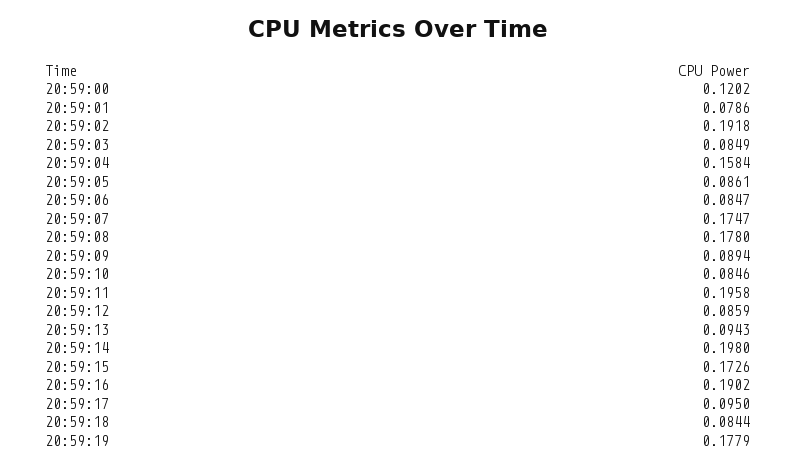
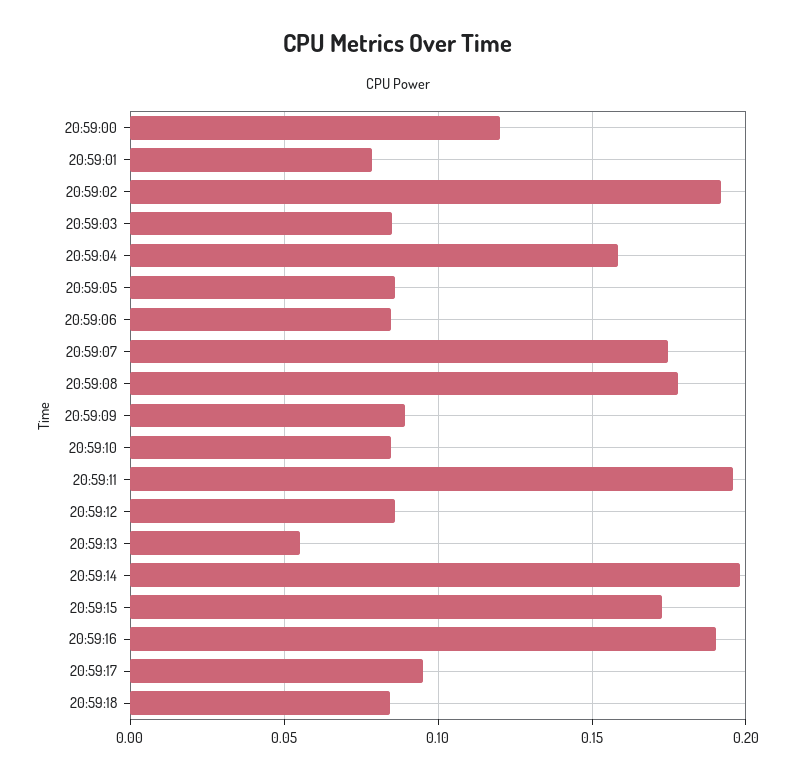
  {
    "20:59:00": 0.1202,
    "20:59:01": 0.0786,
    "20:59:02": 0.1918,
    "20:59:03": 0.0849,
    "20:59:04": 0.1584,
    "20:59:05": 0.0861,
    "20:59:06": 0.0847,
    "20:59:07": 0.1747,
    "20:59:08": 0.178,
    "20:59:09": 0.0894,
    "20:59:10": 0.0846,
    "20:59:11": 0.1958,
    "20:59:12": 0.0859,
-   "20:59:13": 0.0943,
+   "20:59:13": 0.055,
    "20:59:14": 0.198,
    "20:59:15": 0.1726,
    "20:59:16": 0.1902,
    "20:59:17": 0.095,
-   "20:59:18": 0.0844,
+   "20:59:18": 0.0844
-   "20:59:19": 0.1779
  }

